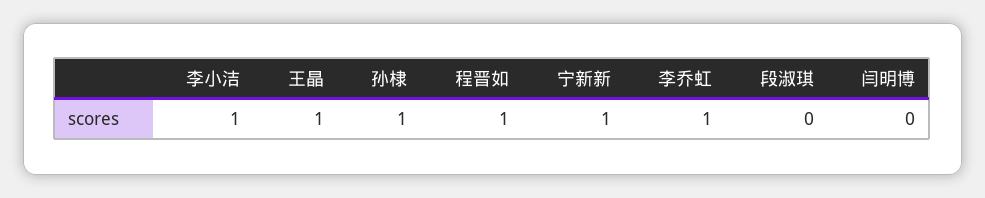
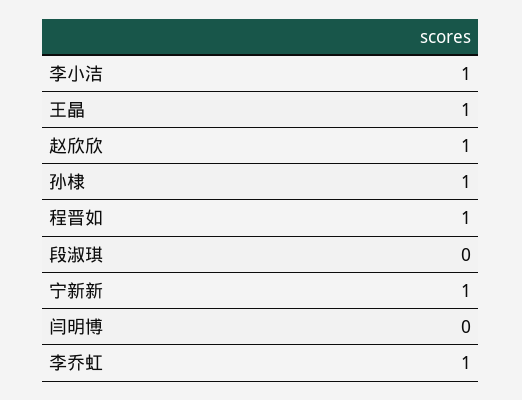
  {
    "李小洁": 1,
    "王晶": 1,
    "孙棣": 1,
    "程晋如": 1,
    "宁新新": 1,
    "李乔虹": 1,
    "段淑琪": 0,
-   "闫明博": 0
+   "闫明博": 0,
+   "赵欣欣": 1
  }

